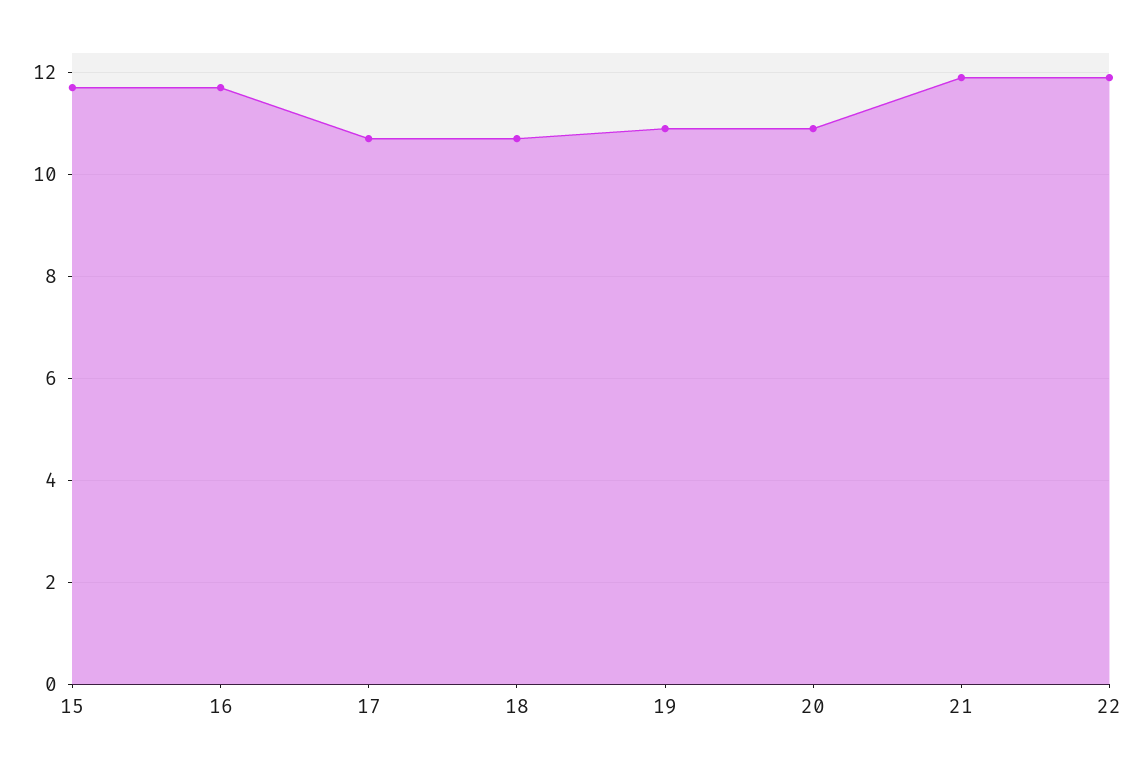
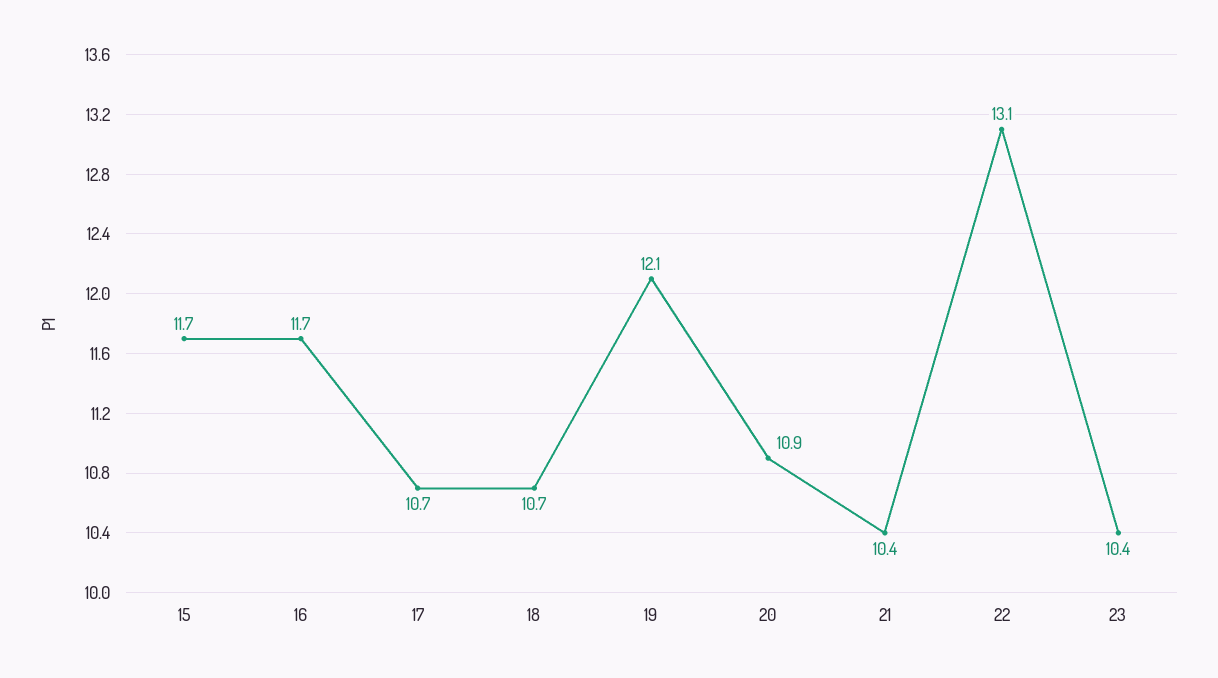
  {
    "15": 11.7,
    "16": 11.7,
    "17": 10.7,
    "18": 10.7,
-   "19": 11,
+   "19": 12.1,
    "20": 10.9,
-   "21": 12,
+   "21": 10.4,
-   "22": 12
+   "22": 13.1,
+   "23": 10.4
  }

